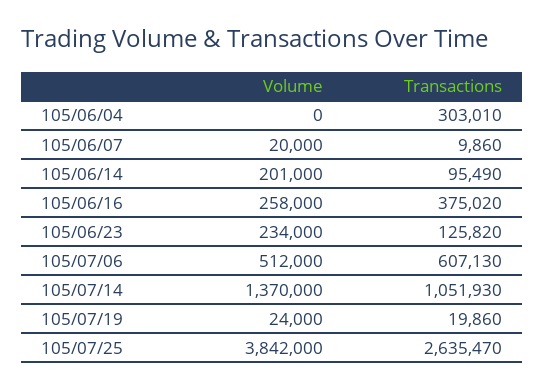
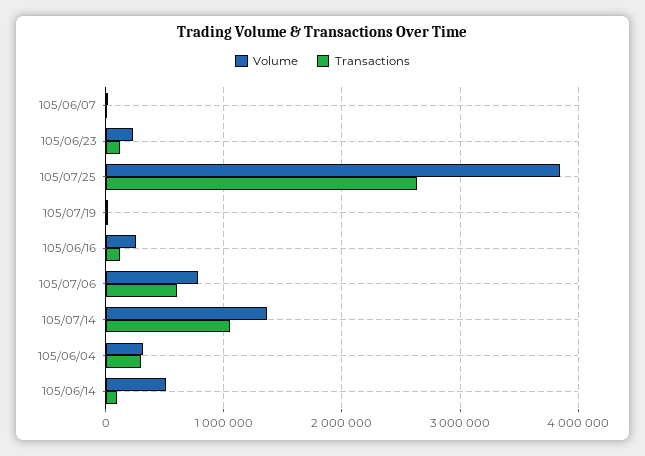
  {
    "Volume": {
-     "105/06/04": 0,
+     "105/06/04": 300000,
      "105/06/07": 20000,
-     "105/06/14": 201000,
+     "105/06/14": 500000,
      "105/06/16": 258000,
      "105/06/23": 234000,
-     "105/07/06": 512000,
+     "105/07/06": 800000,
      "105/07/14": 1370000,
      "105/07/19": 24000,
      "105/07/25": 3842000
    },
    "Transactions": {
      "105/06/04": 303010,
      "105/06/07": 9860,
      "105/06/14": 95490,
-     "105/06/16": 375020,
+     "105/06/16": 100000,
      "105/06/23": 125820,
      "105/07/06": 607130,
      "105/07/14": 1051930,
      "105/07/19": 19860,
      "105/07/25": 2635470
    }
  }

